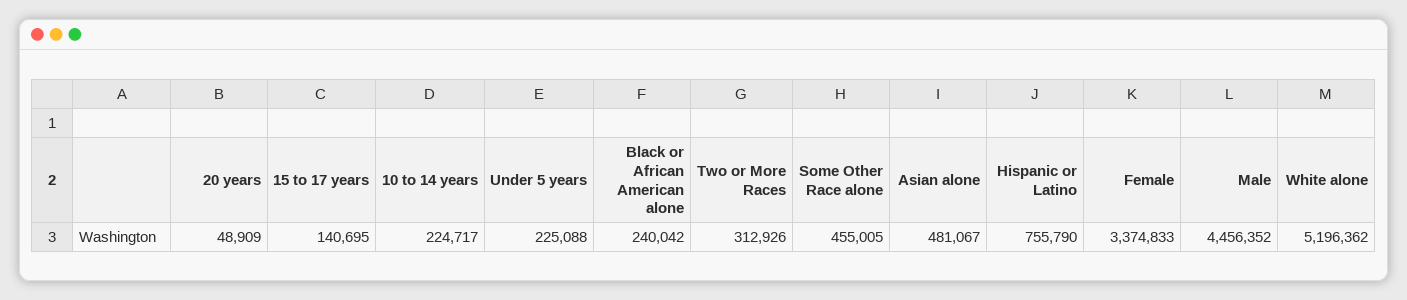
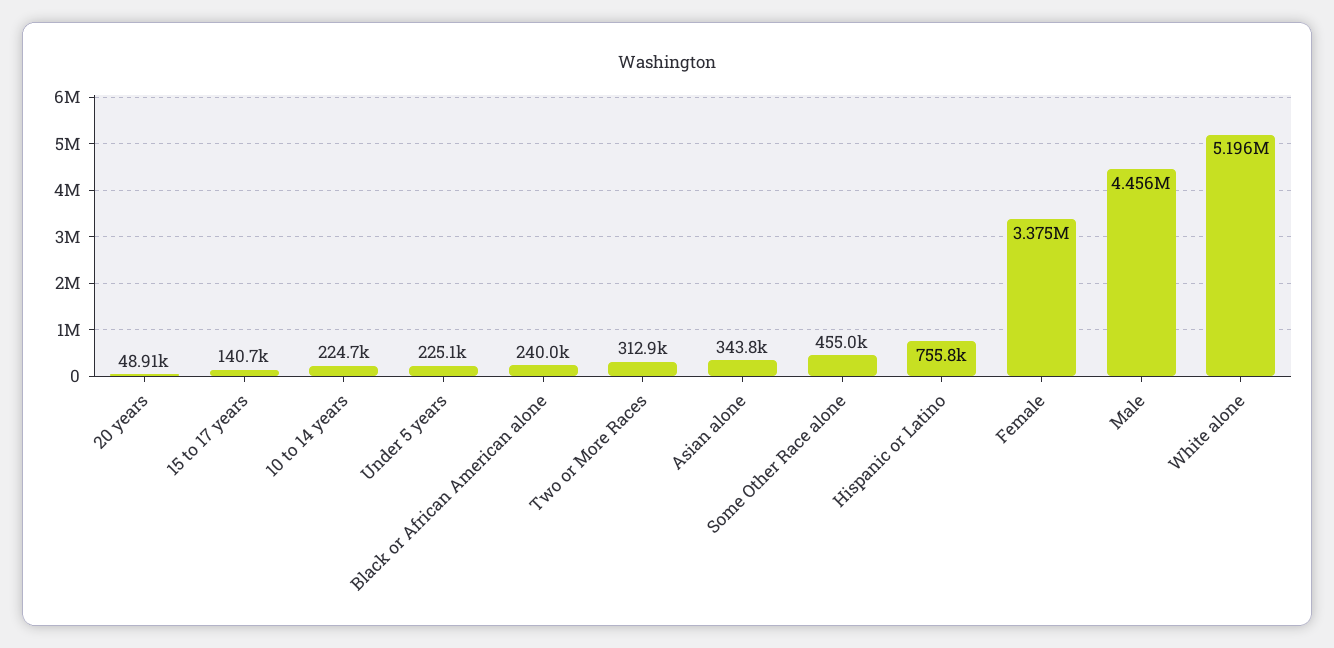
  {
    "20 years": 48909,
    "15 to 17 years": 140695,
    "10 to 14 years": 224717,
    "Under 5 years": 225088,
    "Black or African American alone": 240042,
    "Two or More Races": 312926,
    "Some Other Race alone": 455005,
-   "Asian alone": 481067,
+   "Asian alone": 343800,
    "Hispanic or Latino": 755790,
    "Female": 3374833,
    "Male": 4456352,
    "White alone": 5196362
  }

